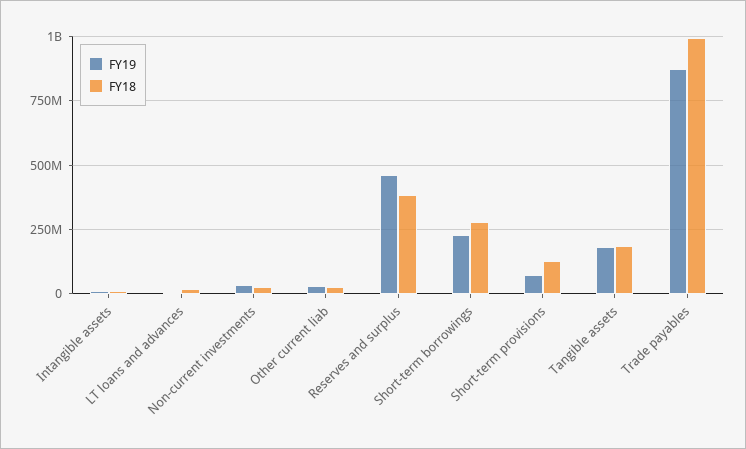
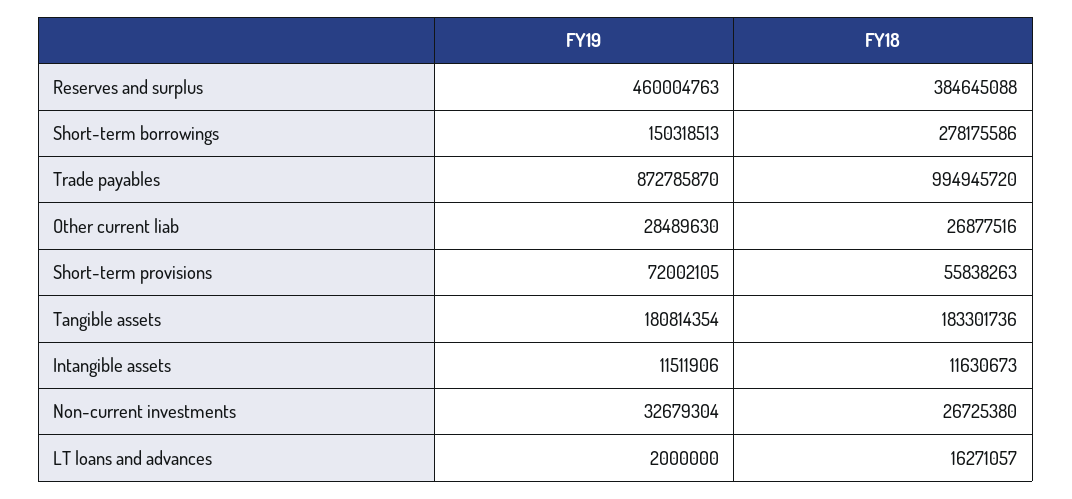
  {
    "FY19": {
      "Intangible assets": 11511906,
      "LT loans and advances": 2000000,
      "Non-current investments": 32679304,
      "Other current liab": 28489630,
      "Reserves and surplus": 460004763,
-     "Short-term borrowings": 225000000,
+     "Short-term borrowings": 150318513,
      "Short-term provisions": 72002105,
      "Tangible assets": 180814354,
      "Trade payables": 872785870
    },
    "FY18": {
      "Intangible assets": 11630673,
      "LT loans and advances": 16271057,
      "Non-current investments": 26725380,
      "Other current liab": 26877516,
      "Reserves and surplus": 384645088,
      "Short-term borrowings": 278175586,
-     "Short-term provisions": 125000000,
+     "Short-term provisions": 55838263,
      "Tangible assets": 183301736,
      "Trade payables": 994945720
    }
  }

